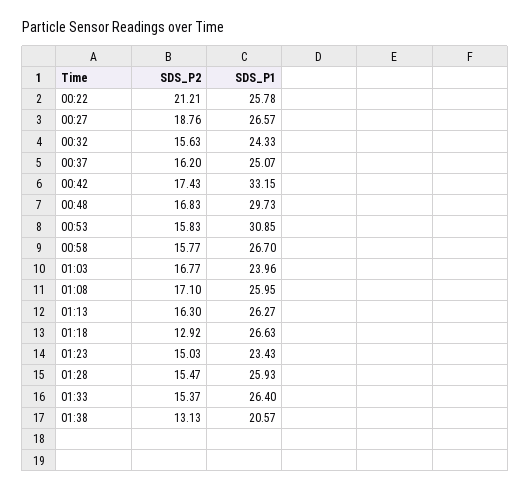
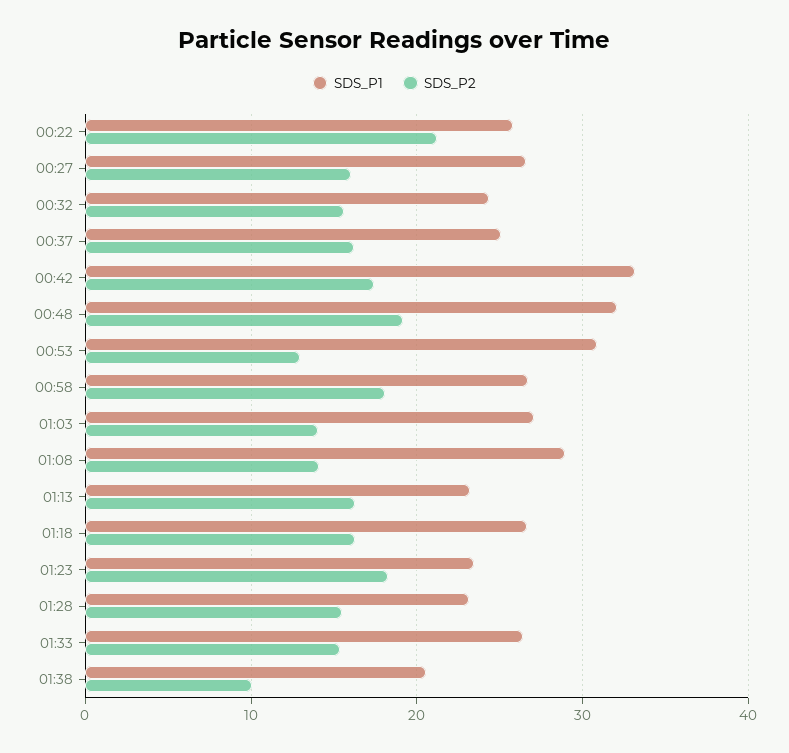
  {
    "SDS_P2": {
      "00:22": 21.21,
-     "00:27": 18.76,
+     "00:27": 16,
      "00:32": 15.63,
      "00:37": 16.2,
      "00:42": 17.43,
-     "00:48": 16.83,
+     "00:48": 19,
-     "00:53": 15.83,
+     "00:53": 13,
-     "00:58": 15.77,
+     "00:58": 18,
-     "01:03": 16.77,
+     "01:03": 14,
-     "01:08": 17.1,
+     "01:08": 14,
      "01:13": 16.3,
-     "01:18": 12.92,
+     "01:18": 16,
-     "01:23": 15.03,
+     "01:23": 18,
      "01:28": 15.47,
      "01:33": 15.37,
-     "01:38": 13.13
+     "01:38": 10
    },
    "SDS_P1": {
      "00:22": 25.78,
      "00:27": 26.57,
      "00:32": 24.33,
      "00:37": 25.07,
      "00:42": 33.15,
-     "00:48": 29.73,
+     "00:48": 32,
      "00:53": 30.85,
      "00:58": 26.7,
-     "01:03": 23.96,
+     "01:03": 27,
-     "01:08": 25.95,
+     "01:08": 29,
-     "01:13": 26.27,
+     "01:13": 23,
      "01:18": 26.63,
      "01:23": 23.43,
-     "01:28": 25.93,
+     "01:28": 23,
      "01:33": 26.4,
      "01:38": 20.57
    }
  }

